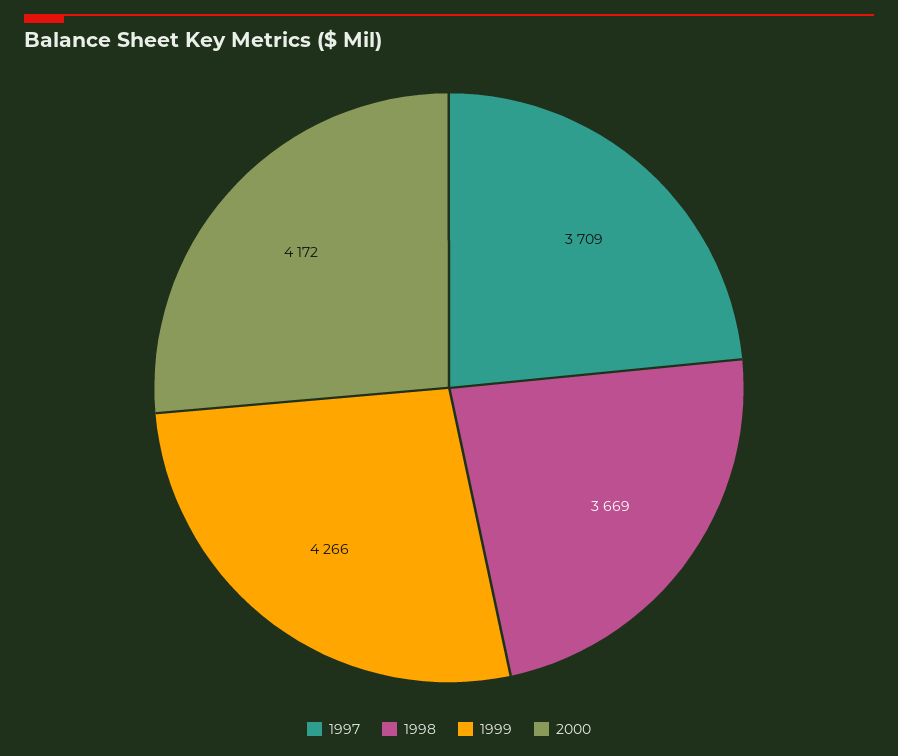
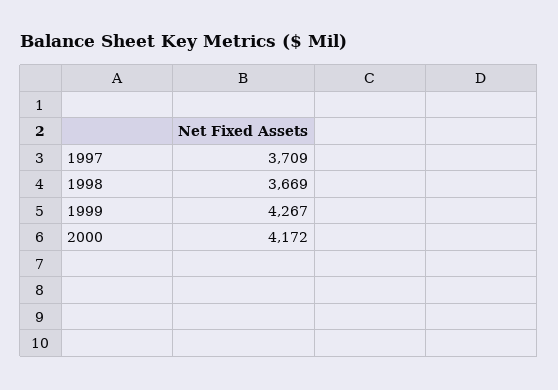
  {
    "1997": 3709,
    "1998": 3669,
-   "1999": 4266,
+   "1999": 4267,
    "2000": 4172
  }

